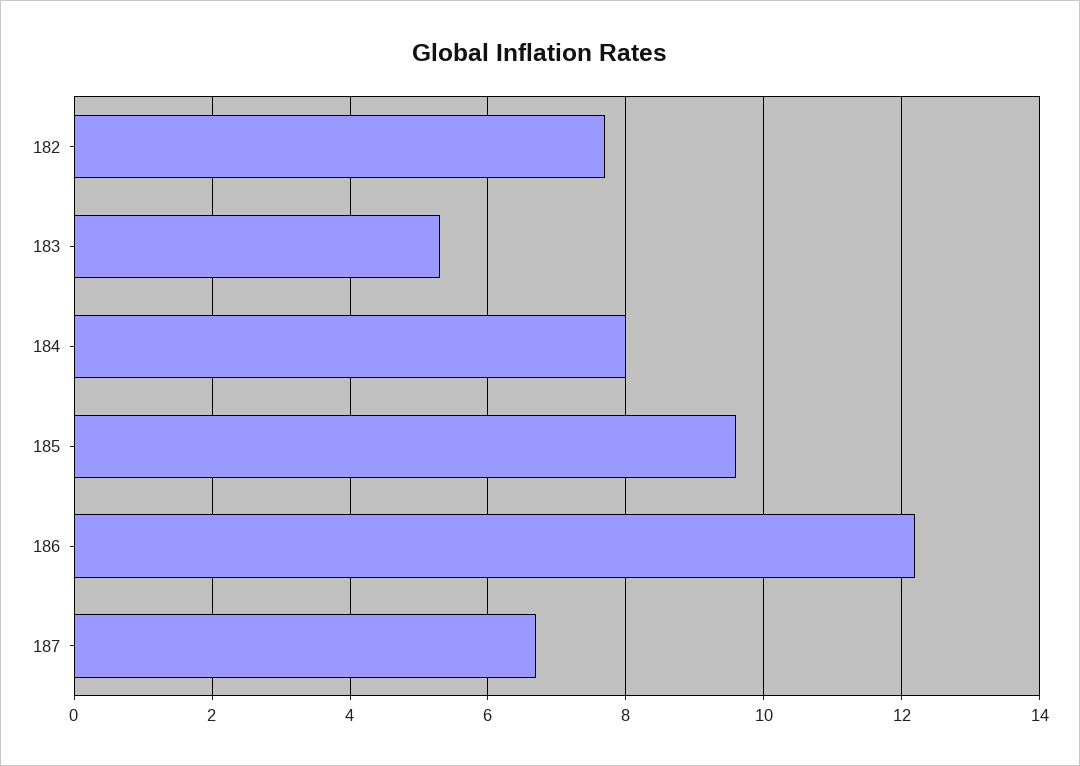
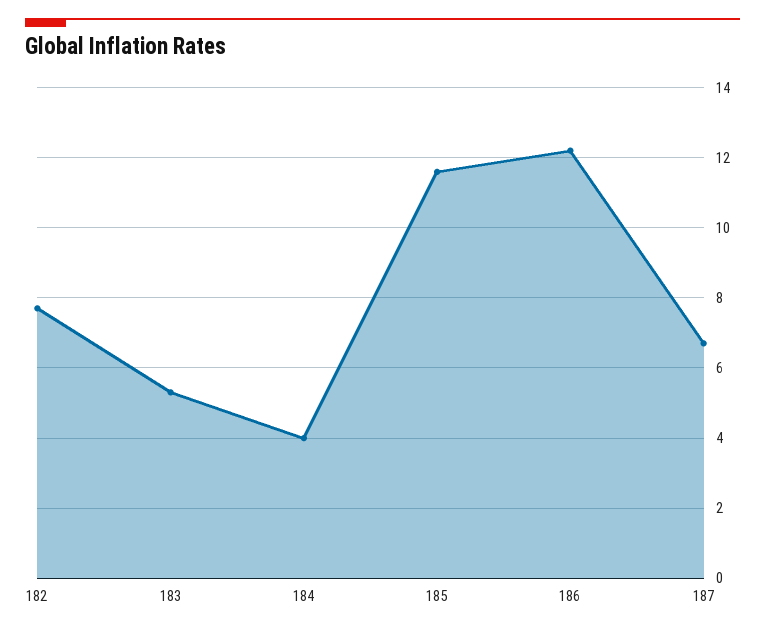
  {
    "182": 7.5,
    "183": 5.5,
-   "184": 8,
+   "184": 4,
-   "185": 9.5,
+   "185": 11.5,
    "186": 12,
    "187": 6.5
  }

